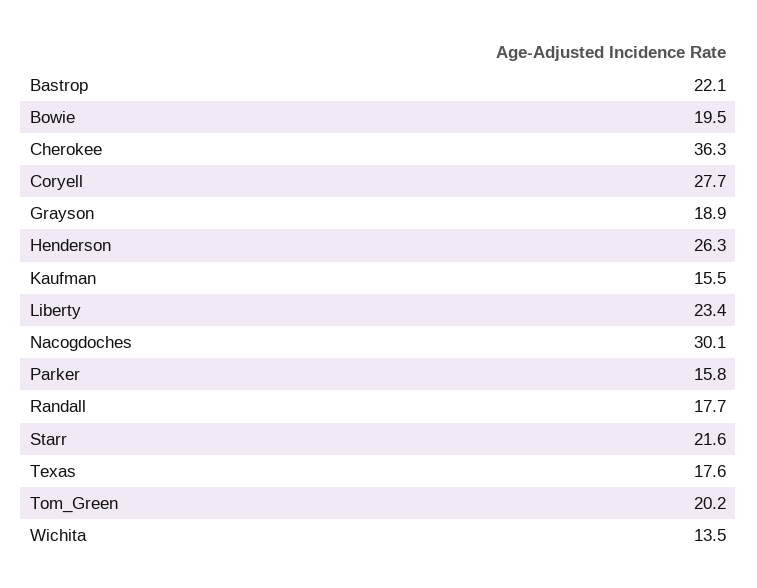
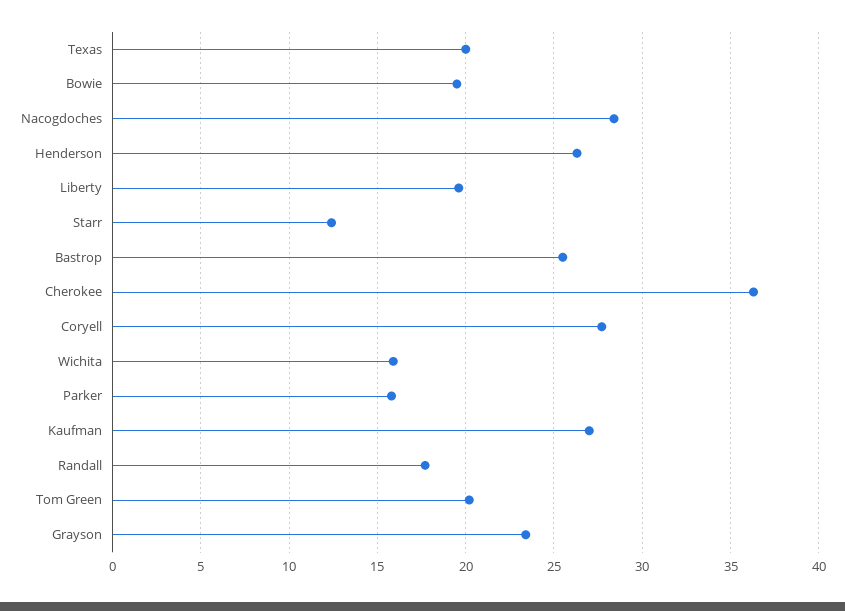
  {
-   "Bastrop": 22.1,
+   "Bastrop": 25.5,
    "Bowie": 19.5,
    "Cherokee": 36.3,
    "Coryell": 27.7,
-   "Grayson": 18.9,
+   "Grayson": 23.5,
    "Henderson": 26.3,
-   "Kaufman": 15.5,
+   "Kaufman": 27,
-   "Liberty": 23.4,
+   "Liberty": 19.5,
-   "Nacogdoches": 30.1,
+   "Nacogdoches": 28.5,
    "Parker": 15.8,
    "Randall": 17.7,
-   "Starr": 21.6,
+   "Starr": 12.5,
-   "Texas": 17.6,
+   "Texas": 20,
    "Tom_Green": 20.2,
-   "Wichita": 13.5
+   "Wichita": 16
  }

